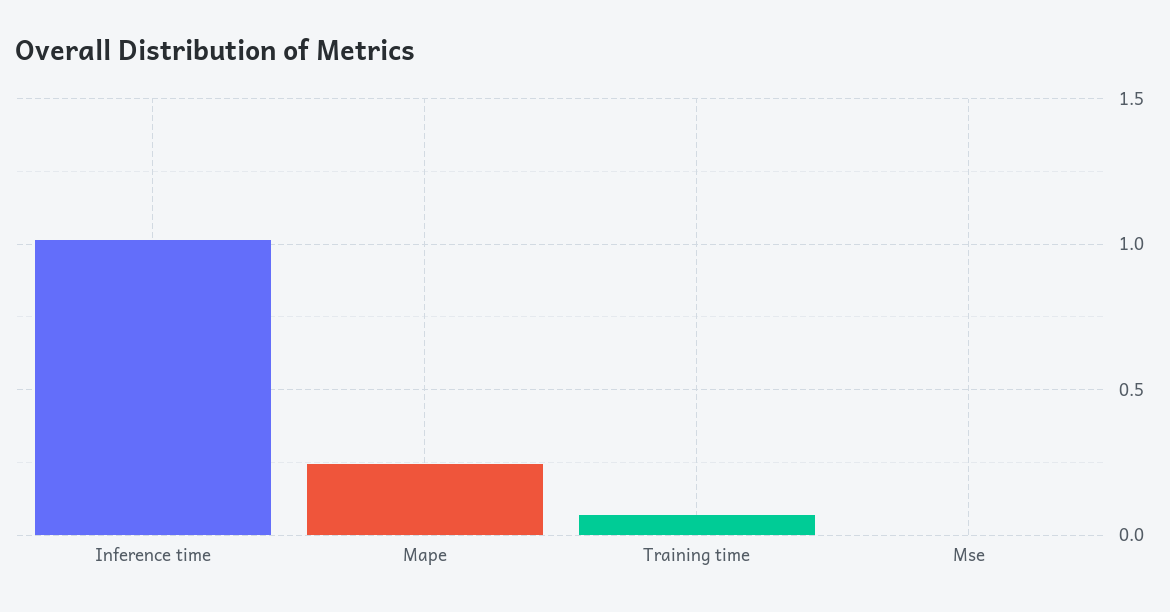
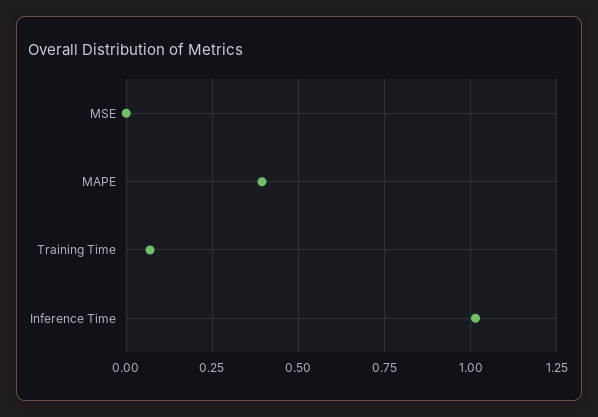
  {
    "Inference time": 1.025,
-   "Mape": 0.25,
+   "Mape": 0.4,
    "Training time": 0.075,
    "Mse": 0
  }

